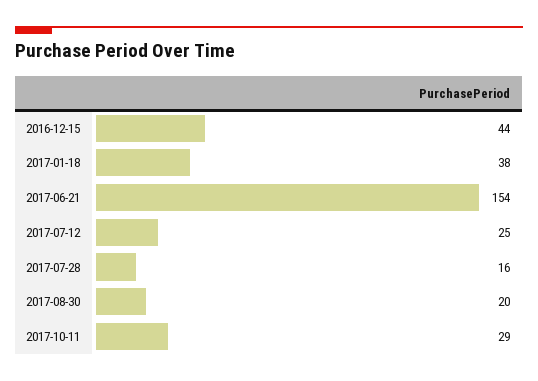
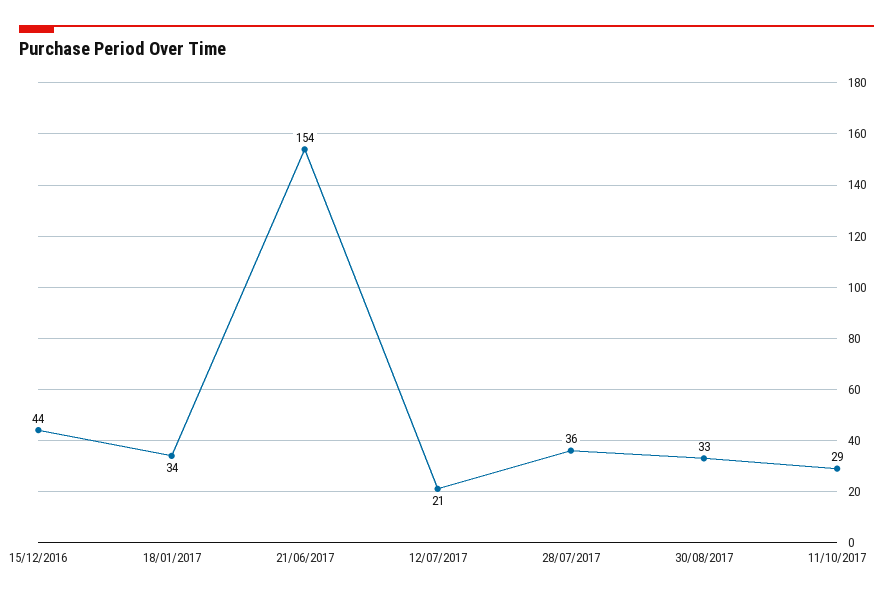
  {
    "2016-12-15": 44,
-   "2017-01-18": 38,
+   "2017-01-18": 34,
    "2017-06-21": 154,
-   "2017-07-12": 25,
+   "2017-07-12": 21,
-   "2017-07-28": 16,
+   "2017-07-28": 36,
-   "2017-08-30": 20,
+   "2017-08-30": 33,
    "2017-10-11": 29
  }

